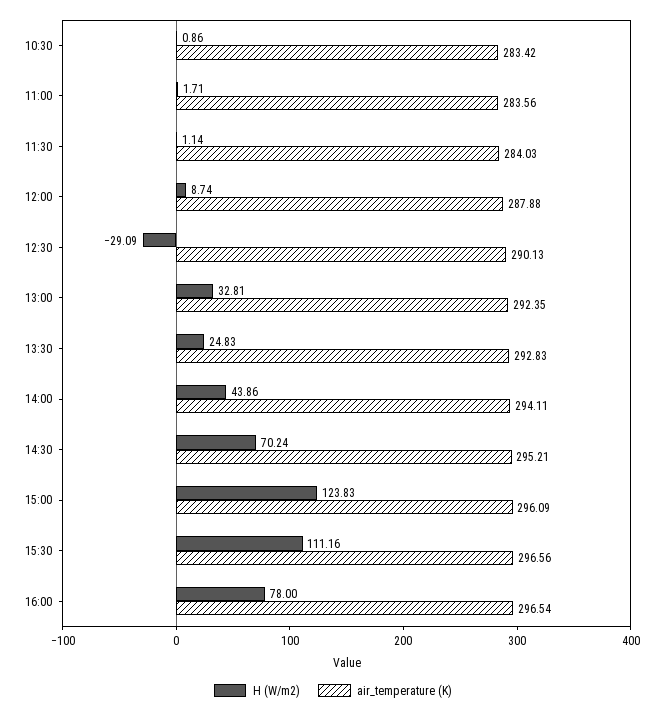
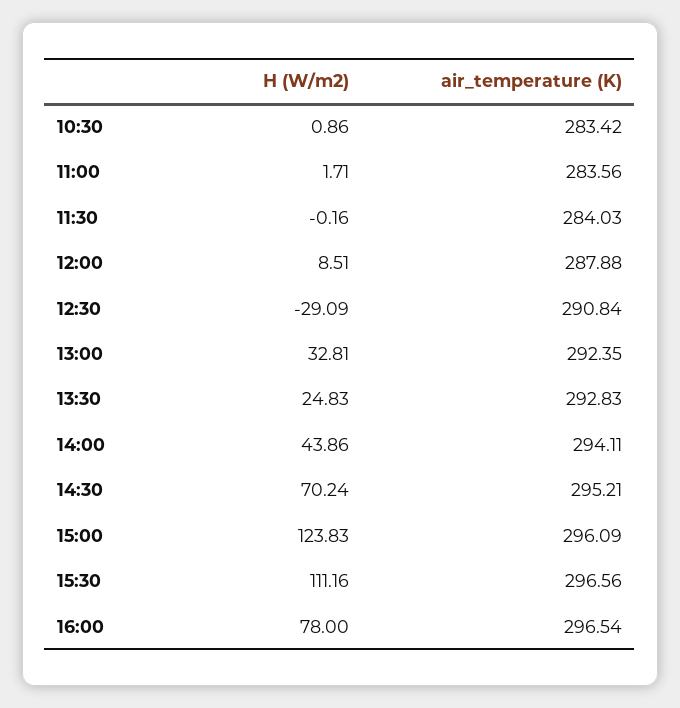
  {
    "H (W/m2)": {
      "10:30": 0.86,
      "11:00": 1.71,
-     "11:30": 1.14,
+     "11:30": -0.16,
-     "12:00": 8.74,
+     "12:00": 8.51,
      "12:30": -29.09,
      "13:00": 32.81,
      "13:30": 24.83,
      "14:00": 43.86,
      "14:30": 70.24,
      "15:00": 123.83,
      "15:30": 111.16,
      "16:00": 78
    },
    "air_temperature (K)": {
      "10:30": 283.42,
      "11:00": 283.56,
      "11:30": 284.03,
      "12:00": 287.88,
-     "12:30": 290.13,
+     "12:30": 290.84,
      "13:00": 292.35,
      "13:30": 292.83,
      "14:00": 294.11,
      "14:30": 295.21,
      "15:00": 296.09,
      "15:30": 296.56,
      "16:00": 296.54
    }
  }

